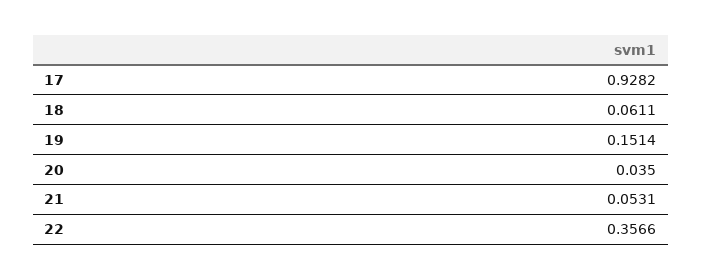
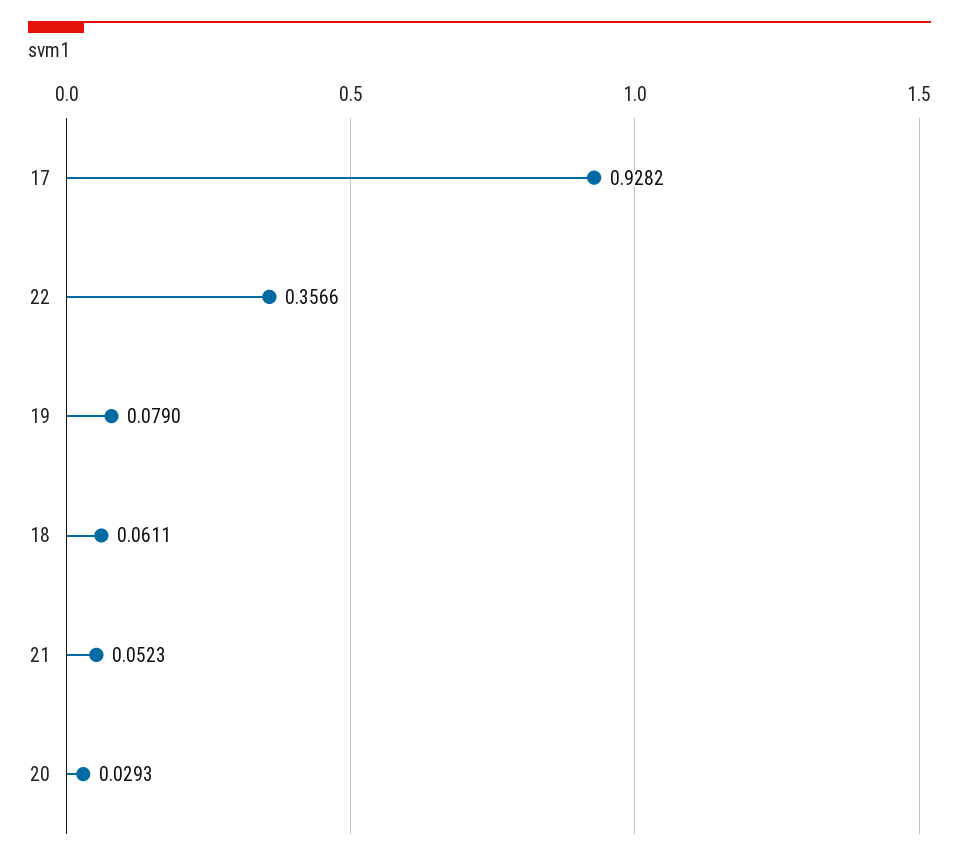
  {
    "17": 0.9282,
    "18": 0.0611,
-   "19": 0.1514,
+   "19": 0.079,
-   "20": 0.035,
+   "20": 0.0293,
-   "21": 0.0531,
+   "21": 0.0523,
    "22": 0.3566
  }

